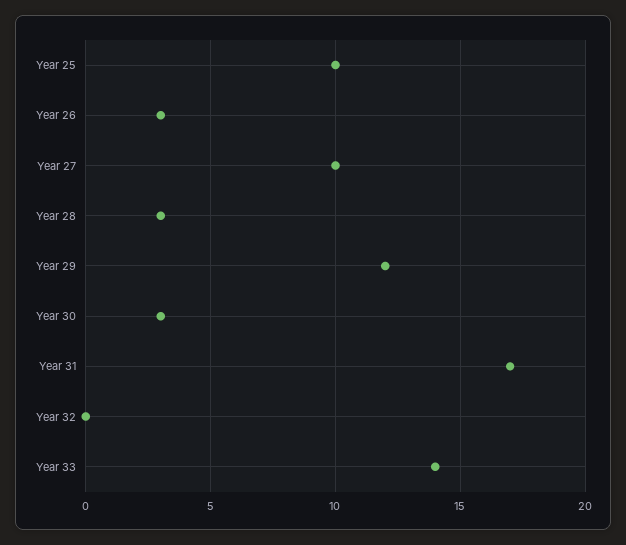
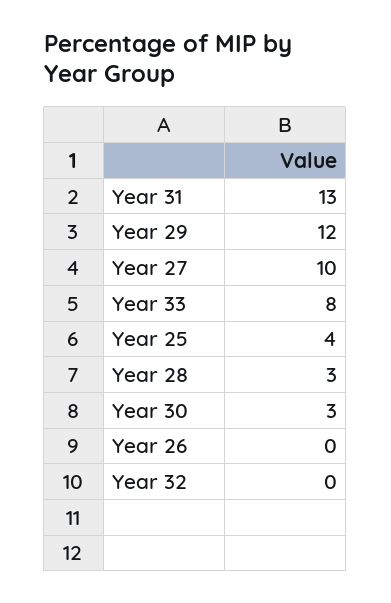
  {
-   "Year 25": 10,
+   "Year 25": 4,
-   "Year 26": 3,
+   "Year 26": 0,
    "Year 27": 10,
    "Year 28": 3,
    "Year 29": 12,
    "Year 30": 3,
-   "Year 31": 17,
+   "Year 31": 13,
    "Year 32": 0,
-   "Year 33": 14
+   "Year 33": 8
  }

